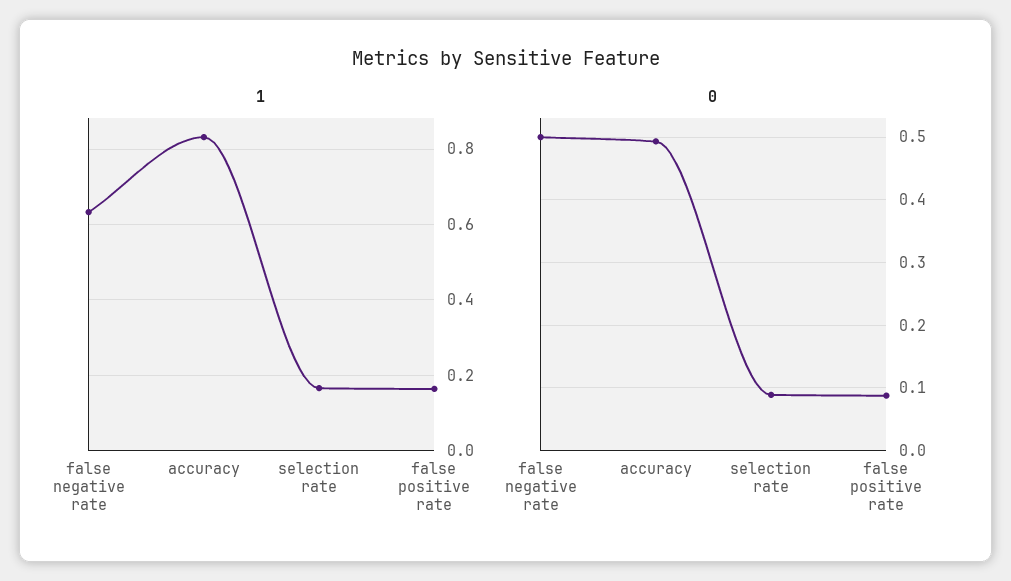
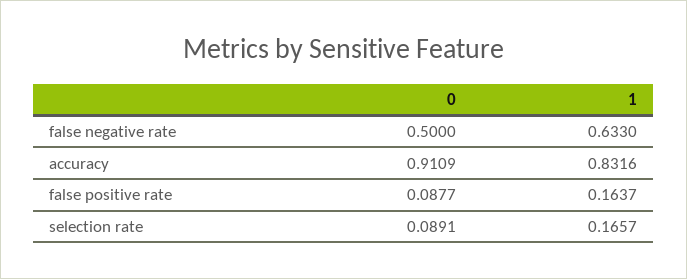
  {
    "1": {
      "false negative rate": 0.633,
      "accuracy": 0.8316,
      "selection rate": 0.1657,
      "false positive rate": 0.1637
    },
    "0": {
      "false negative rate": 0.5,
-     "accuracy": 0.49,
+     "accuracy": 0.9109,
      "selection rate": 0.0891,
      "false positive rate": 0.0877
    }
  }

